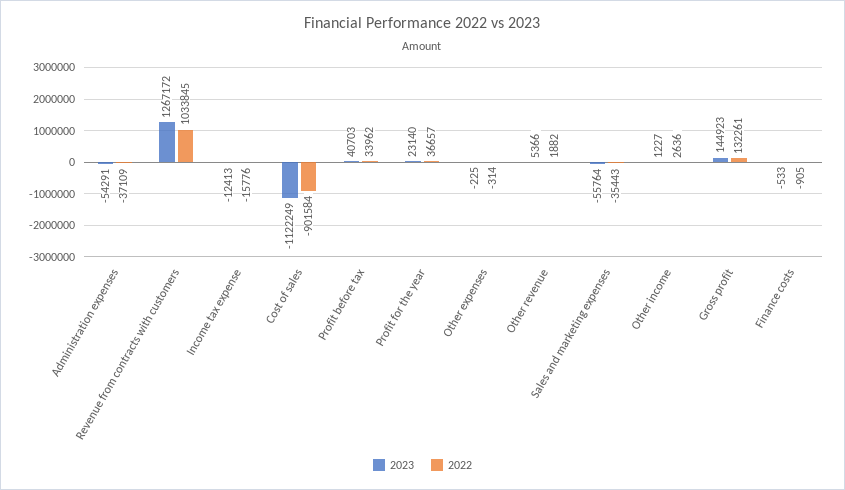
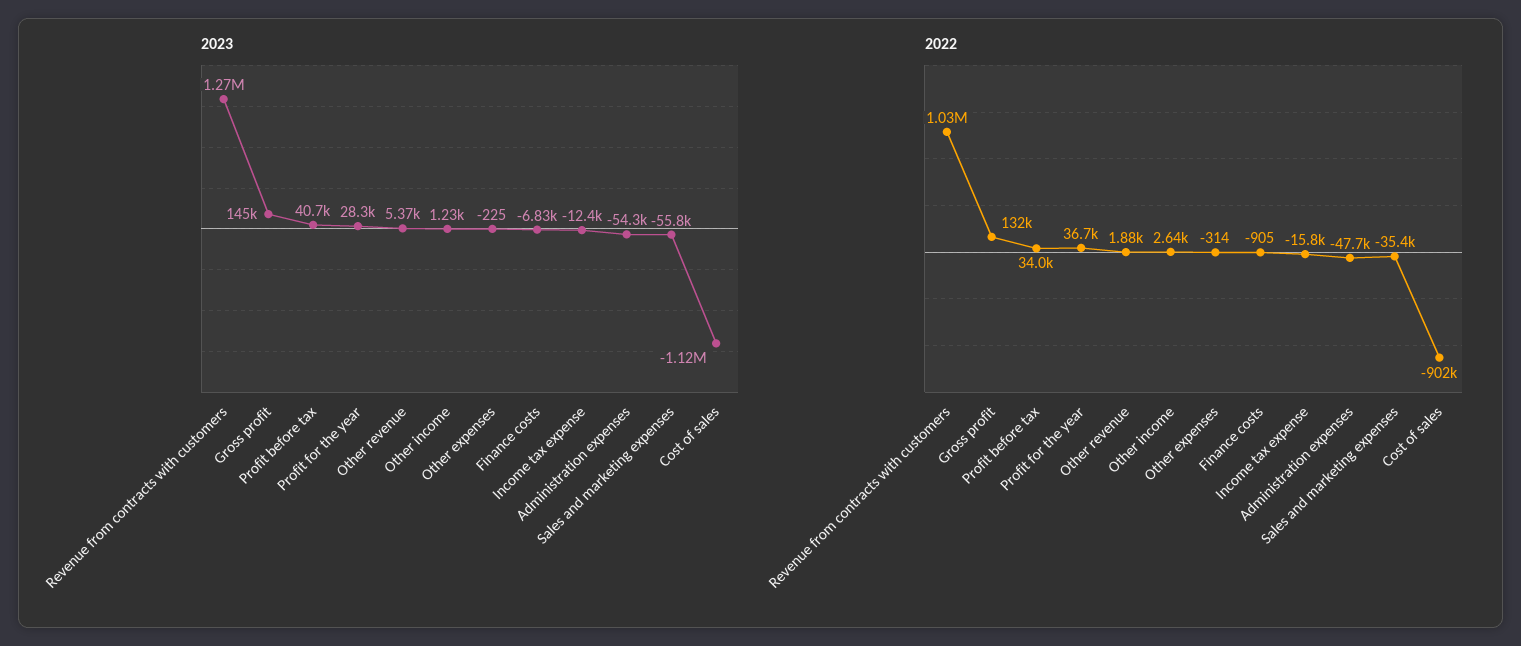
  {
    "2023": {
      "Administration expenses": -54291,
      "Revenue from contracts with customers": 1267172,
      "Income tax expense": -12413,
      "Cost of sales": -1122249,
      "Profit before tax": 40703,
-     "Profit for the year": 23140,
+     "Profit for the year": 28300,
      "Other expenses": -225,
      "Other revenue": 5366,
      "Sales and marketing expenses": -55764,
      "Other income": 1227,
      "Gross profit": 144923,
-     "Finance costs": -533
+     "Finance costs": -6830
    },
    "2022": {
-     "Administration expenses": -37109,
+     "Administration expenses": -47700,
      "Revenue from contracts with customers": 1033845,
      "Income tax expense": -15776,
      "Cost of sales": -901584,
      "Profit before tax": 33962,
      "Profit for the year": 36657,
      "Other expenses": -314,
      "Other revenue": 1882,
      "Sales and marketing expenses": -35443,
      "Other income": 2636,
      "Gross profit": 132261,
      "Finance costs": -905
    }
  }

